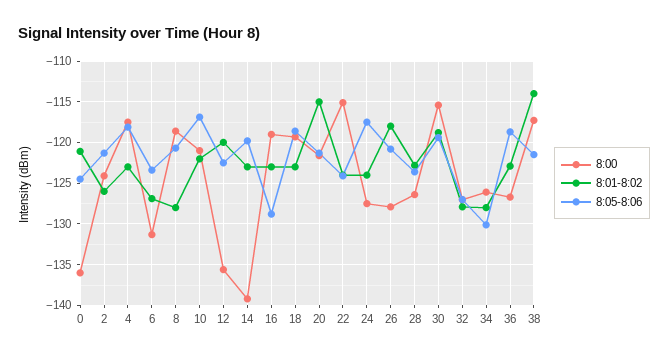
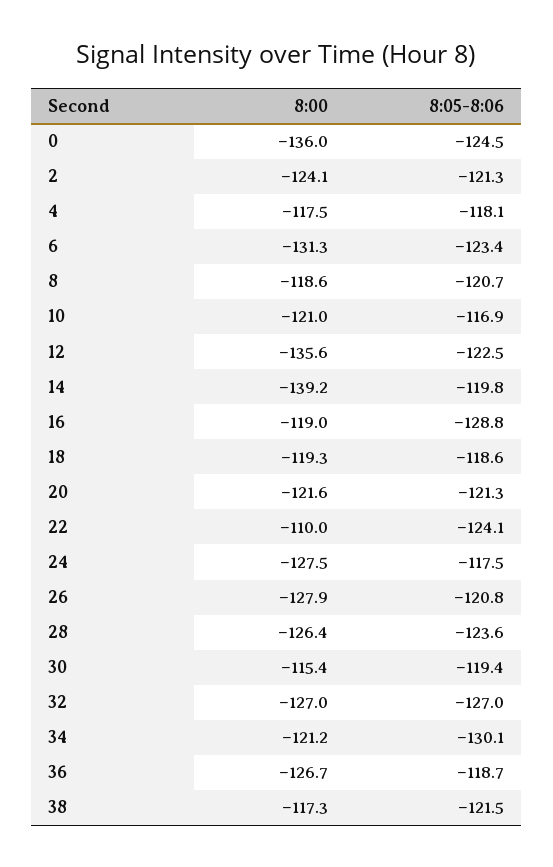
  {
    "8:00": {
      "0": -136,
      "2": -124.1,
      "4": -117.5,
      "6": -131.3,
      "8": -118.6,
      "10": -121,
      "12": -135.6,
      "14": -139.2,
      "16": -119,
      "18": -119.3,
      "20": -121.6,
-     "22": -115,
+     "22": -110,
      "24": -127.5,
      "26": -127.9,
      "28": -126.4,
      "30": -115.4,
      "32": -127,
-     "34": -126,
+     "34": -121.2,
      "36": -126.7,
      "38": -117.3
    },
-   "8:01-8:02": {
-     "0": -121,
-     "2": -126,
-     "4": -123,
-     "6": -127,
-     "8": -128,
-     "10": -122,
-     "12": -120,
-     "14": -123,
-     "16": -123,
-     "18": -123,
-     "20": -115,
-     "22": -124,
-     "24": -124,
-     "26": -118,
-     "28": -123,
-     "30": -119,
-     "32": -128,
-     "34": -128,
-     "36": -123,
-     "38": -114
-   },
    "8:05-8:06": {
      "0": -124.5,
      "2": -121.3,
      "4": -118.1,
      "6": -123.4,
      "8": -120.7,
      "10": -116.9,
      "12": -122.5,
      "14": -119.8,
      "16": -128.8,
      "18": -118.6,
      "20": -121.3,
      "22": -124.1,
      "24": -117.5,
      "26": -120.8,
      "28": -123.6,
      "30": -119.4,
      "32": -127,
      "34": -130.1,
      "36": -118.7,
      "38": -121.5
    }
  }

